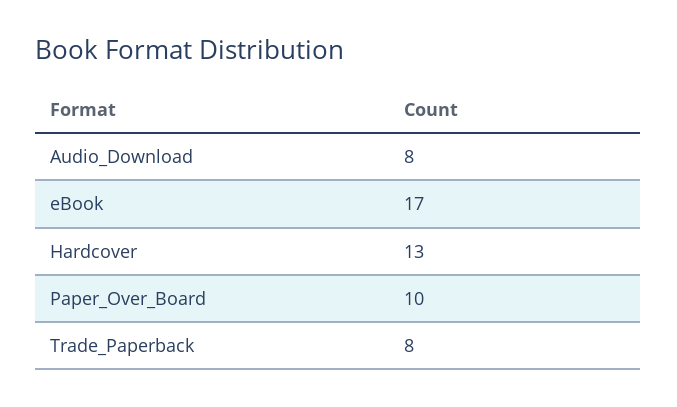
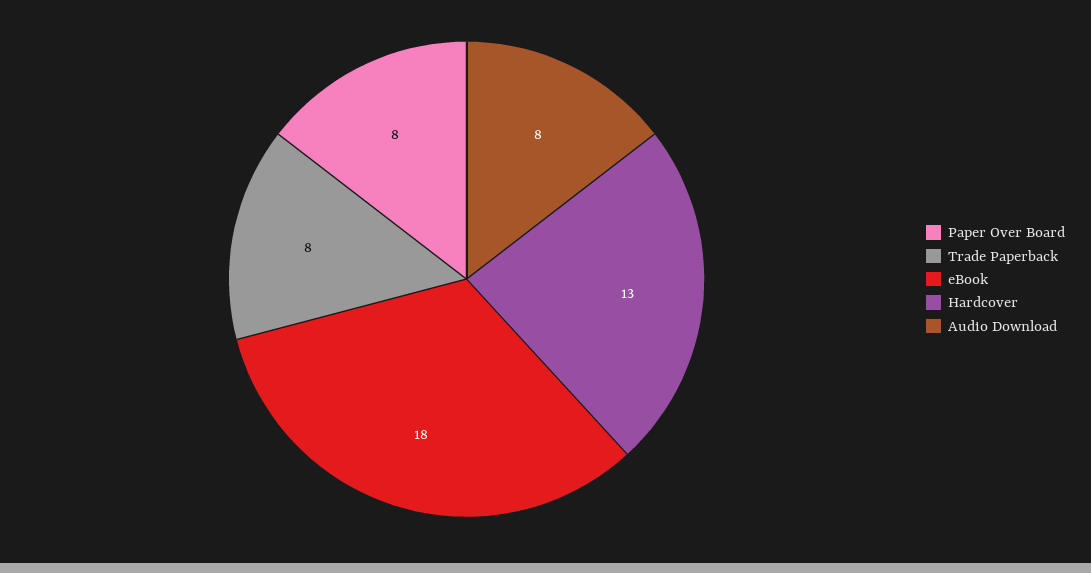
  {
    "Audio_Download": 8,
-   "eBook": 17,
+   "eBook": 18,
    "Hardcover": 13,
-   "Paper_Over_Board": 10,
+   "Paper_Over_Board": 8,
    "Trade_Paperback": 8
  }

